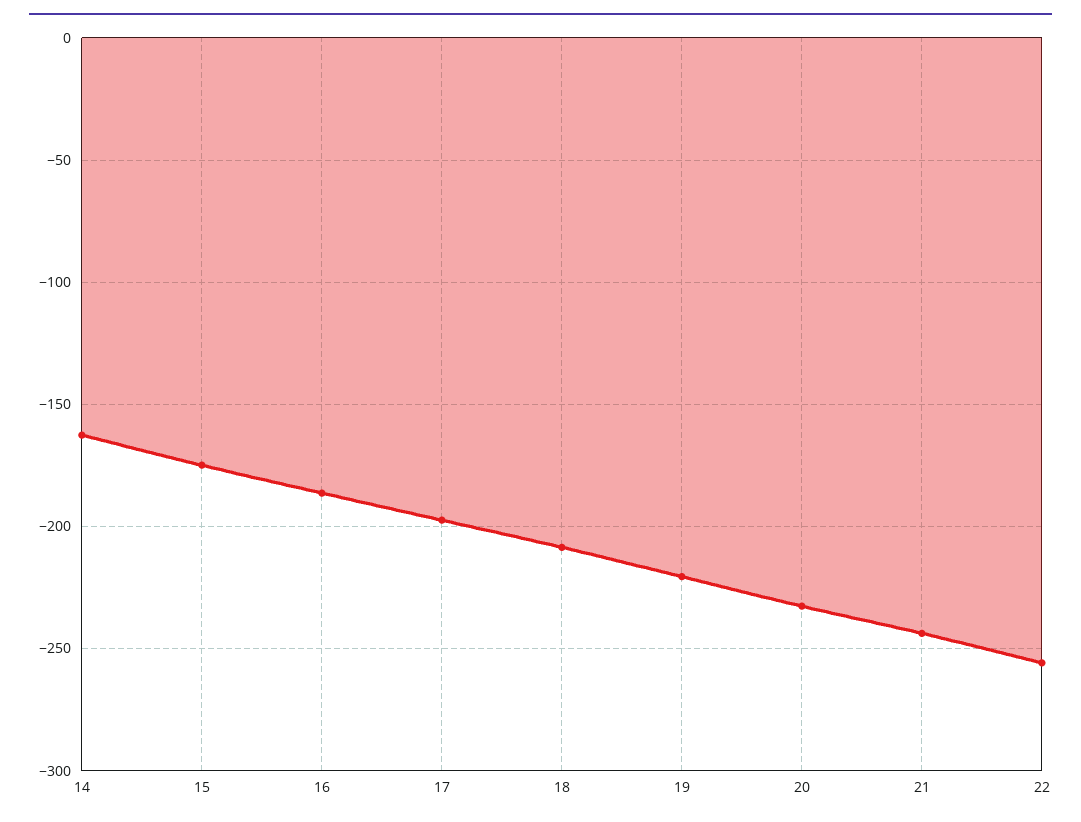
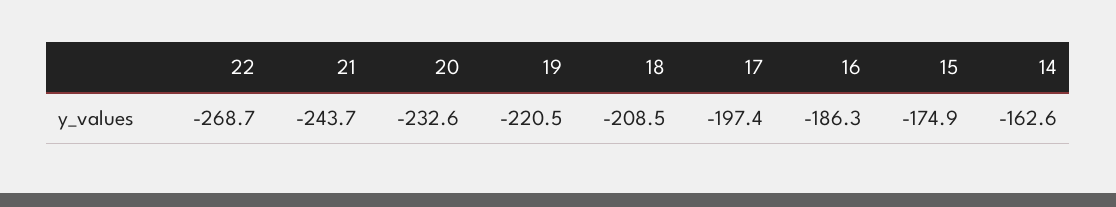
  {
    "14": -162.6,
    "15": -174.9,
    "16": -186.3,
    "17": -197.4,
    "18": -208.5,
    "19": -220.5,
    "20": -232.6,
    "21": -243.7,
-   "22": -255
+   "22": -268.7
  }

